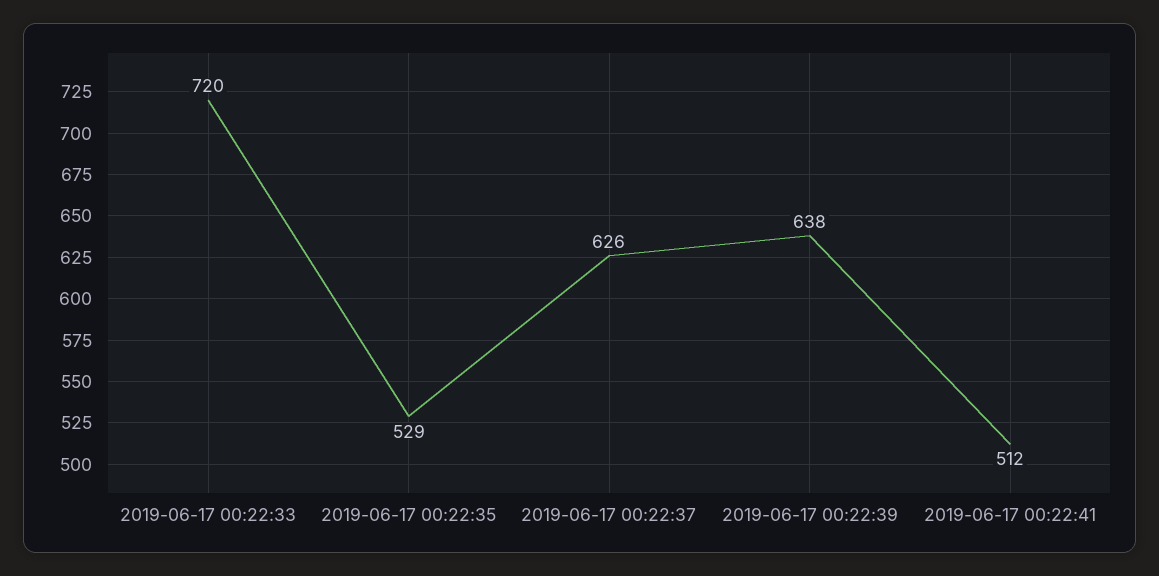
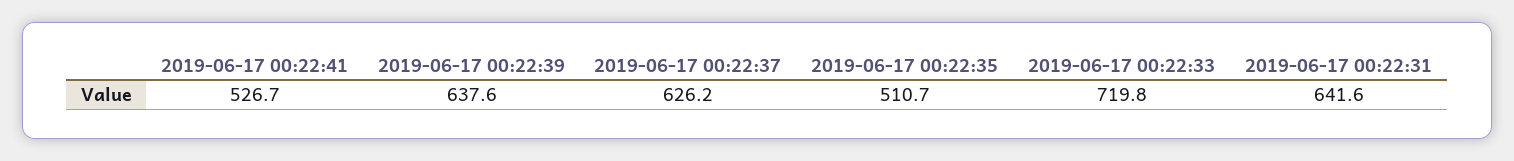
  {
    "2019-06-17 00:22:33": 719.8,
-   "2019-06-17 00:22:35": 529,
+   "2019-06-17 00:22:35": 510.7,
    "2019-06-17 00:22:37": 626.2,
    "2019-06-17 00:22:39": 637.6,
-   "2019-06-17 00:22:41": 512
+   "2019-06-17 00:22:41": 526.7,
+   "2019-06-17 00:22:31": 641.6
  }

